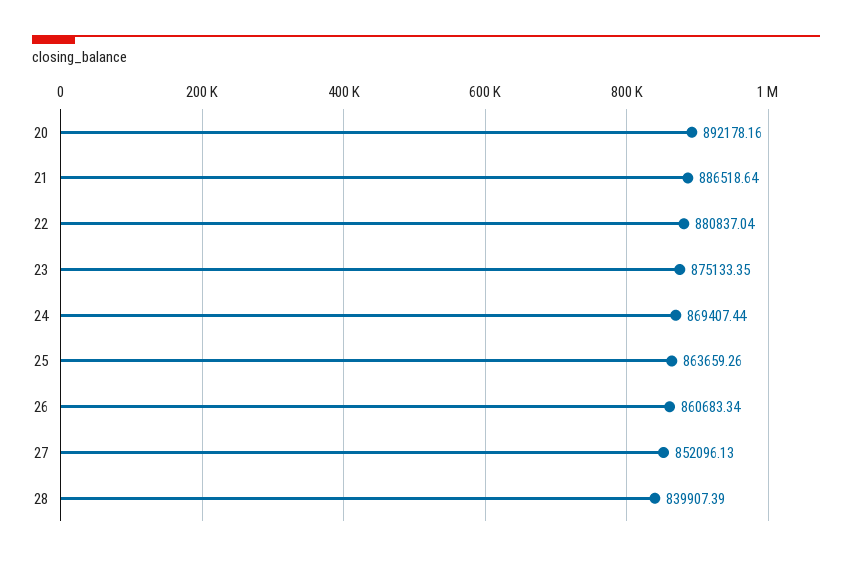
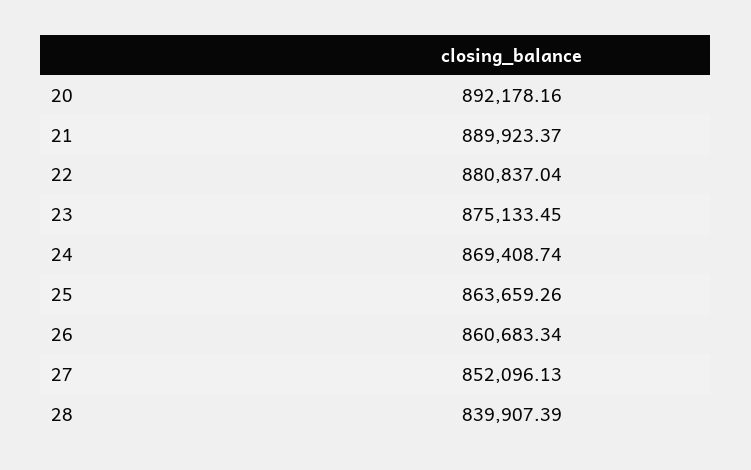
  {
    "20": 892178.16,
-   "21": 886518.64,
+   "21": 889923.37,
    "22": 880837.04,
-   "23": 875133.35,
+   "23": 875133.45,
-   "24": 869407.44,
+   "24": 869408.74,
    "25": 863659.26,
    "26": 860683.34,
    "27": 852096.13,
    "28": 839907.39
  }

